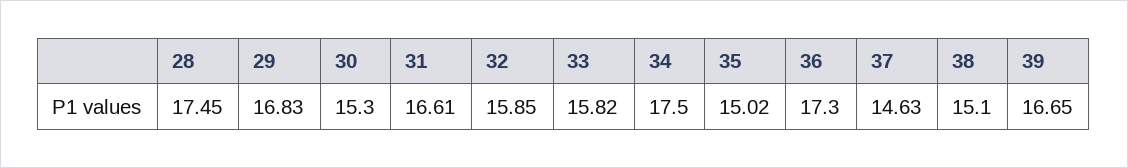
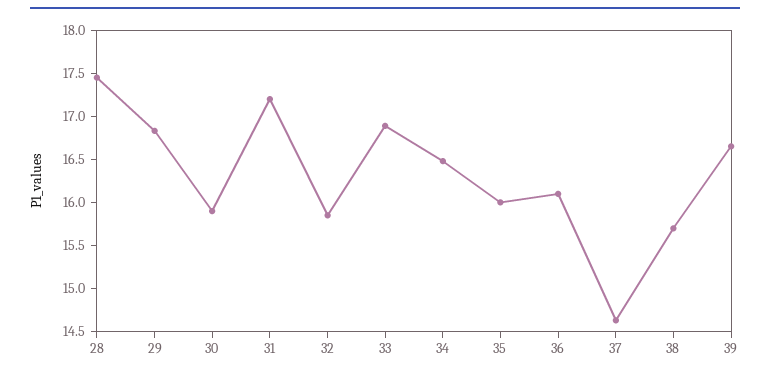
  {
    "28": 17.45,
    "29": 16.83,
-   "30": 15.3,
+   "30": 15.9,
-   "31": 16.61,
+   "31": 17.2,
    "32": 15.85,
-   "33": 15.82,
+   "33": 16.9,
-   "34": 17.5,
+   "34": 16.5,
-   "35": 15.02,
+   "35": 16,
-   "36": 17.3,
+   "36": 16.1,
    "37": 14.63,
-   "38": 15.1,
+   "38": 15.7,
    "39": 16.65
  }

